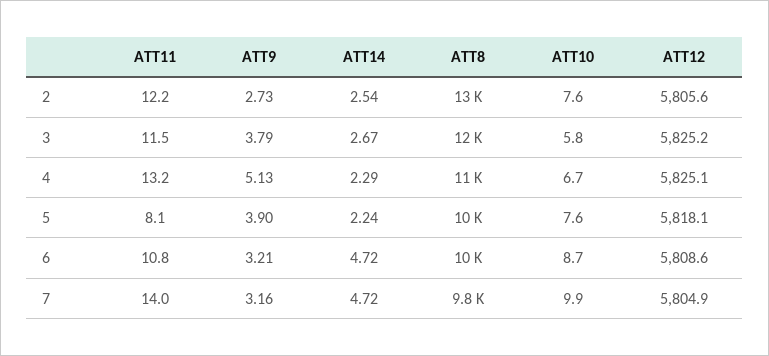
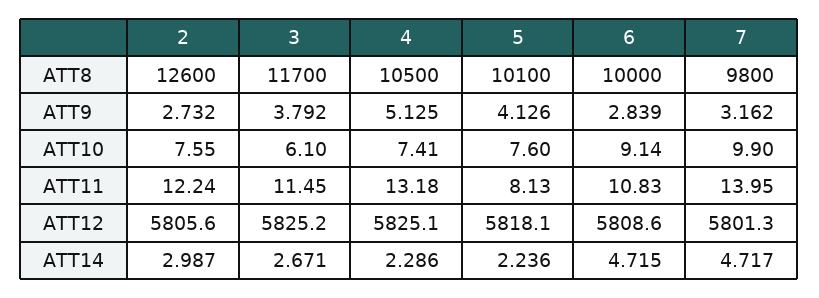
  {
    "ATT11": {
      "2": 12.24,
      "3": 11.45,
      "4": 13.18,
      "5": 8.13,
      "6": 10.83,
      "7": 13.95
    },
    "ATT9": {
      "2": 2.732,
      "3": 3.792,
      "4": 5.125,
-     "5": 3.9,
+     "5": 4.126,
-     "6": 3.21,
+     "6": 2.839,
      "7": 3.162
    },
    "ATT14": {
-     "2": 2.54,
+     "2": 2.987,
      "3": 2.671,
      "4": 2.286,
      "5": 2.236,
      "6": 4.715,
      "7": 4.717
    },
    "ATT8": {
      "2": 12600,
      "3": 11700,
      "4": 10500,
      "5": 10100,
      "6": 10000,
      "7": 9800
    },
    "ATT10": {
      "2": 7.55,
-     "3": 5.8,
+     "3": 6.1,
-     "4": 6.7,
+     "4": 7.41,
      "5": 7.6,
-     "6": 8.7,
+     "6": 9.14,
      "7": 9.9
    },
    "ATT12": {
      "2": 5805.6,
      "3": 5825.2,
      "4": 5825.1,
      "5": 5818.1,
      "6": 5808.6,
-     "7": 5804.9
+     "7": 5801.3
    }
  }

